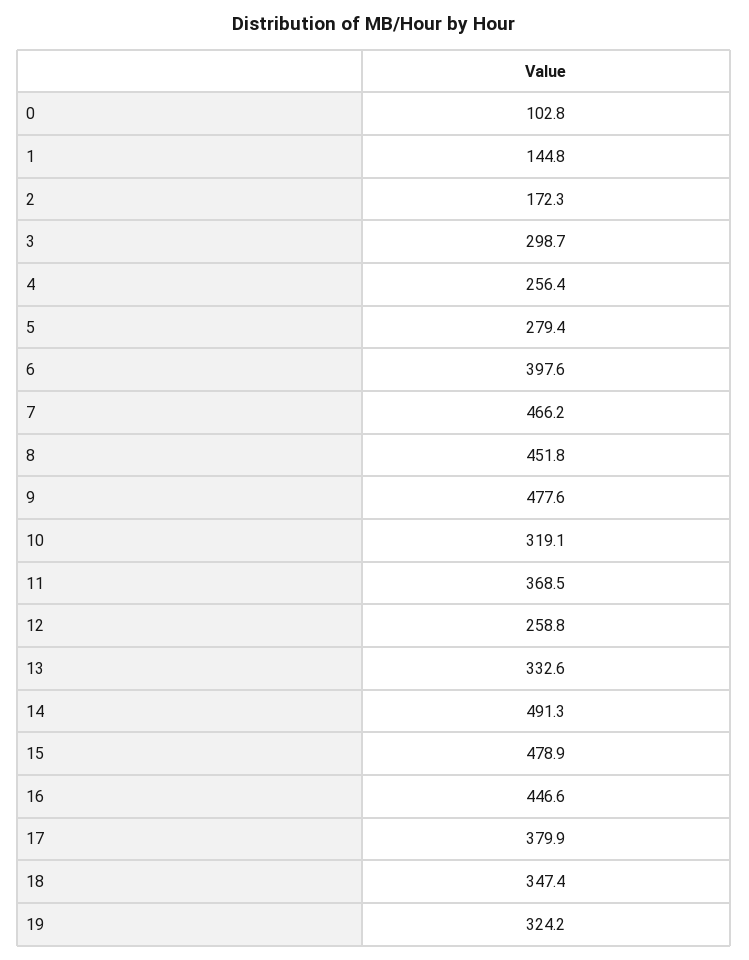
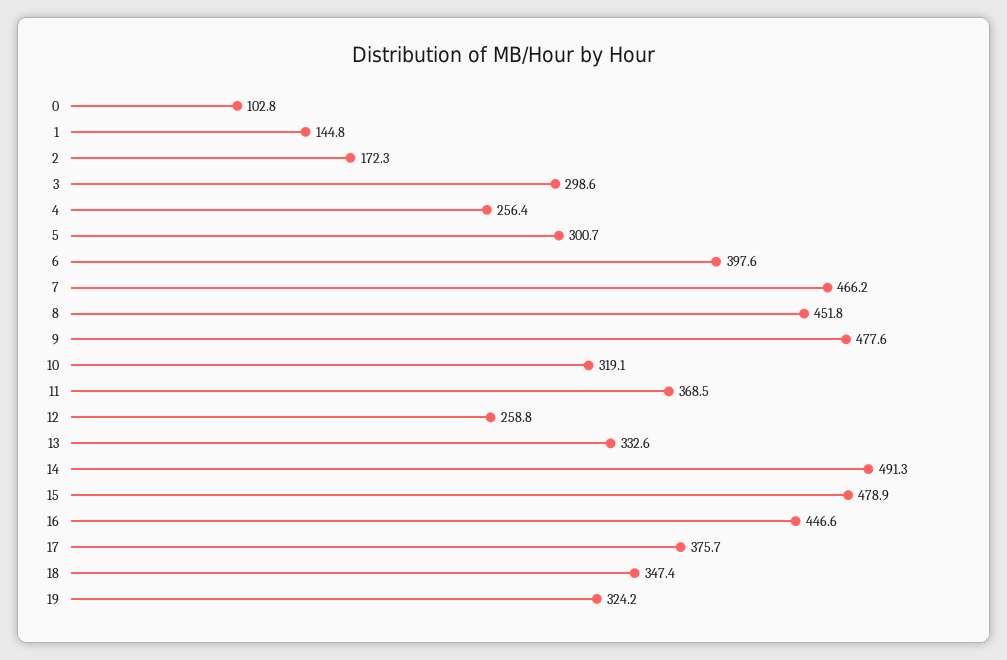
  {
    "0": 102.8,
    "1": 144.8,
    "2": 172.3,
-   "3": 298.7,
+   "3": 298.6,
    "4": 256.4,
-   "5": 279.4,
+   "5": 300.7,
    "6": 397.6,
    "7": 466.2,
    "8": 451.8,
    "9": 477.6,
    "10": 319.1,
    "11": 368.5,
    "12": 258.8,
    "13": 332.6,
    "14": 491.3,
    "15": 478.9,
    "16": 446.6,
-   "17": 379.9,
+   "17": 375.7,
    "18": 347.4,
    "19": 324.2
  }

